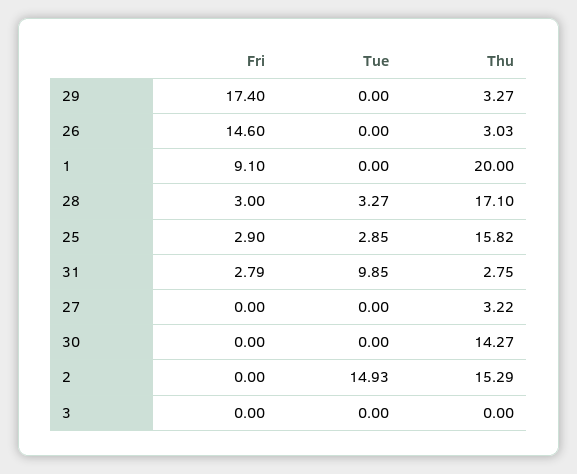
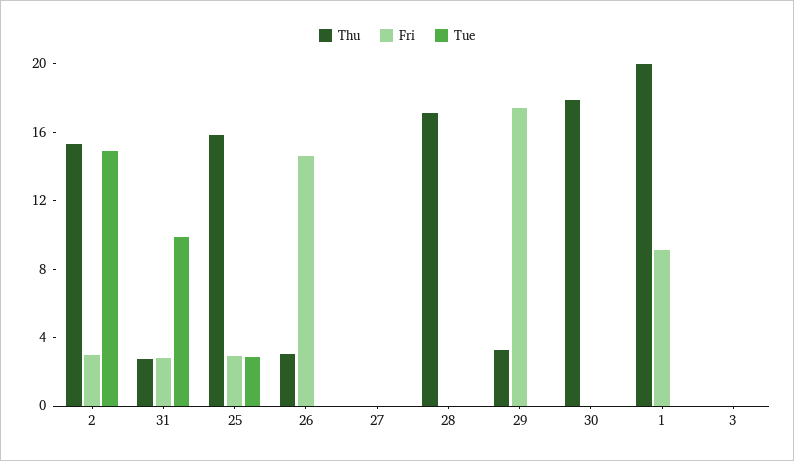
  {
    "Fri": {
      "29": 17.4,
      "26": 14.6,
      "1": 9.1,
-     "28": 3,
+     "28": 0,
      "25": 2.9,
      "31": 2.79,
      "27": 0,
      "30": 0,
-     "2": 0,
+     "2": 3,
      "3": 0
    },
    "Tue": {
      "29": 0,
      "26": 0,
      "1": 0,
-     "28": 3.27,
+     "28": 0,
      "25": 2.85,
      "31": 9.85,
      "27": 0,
      "30": 0,
      "2": 14.93,
      "3": 0
    },
    "Thu": {
      "29": 3.27,
      "26": 3.03,
      "1": 20,
      "28": 17.1,
      "25": 15.82,
      "31": 2.75,
-     "27": 3.22,
+     "27": 0,
-     "30": 14.27,
+     "30": 18,
      "2": 15.29,
      "3": 0
    }
  }

